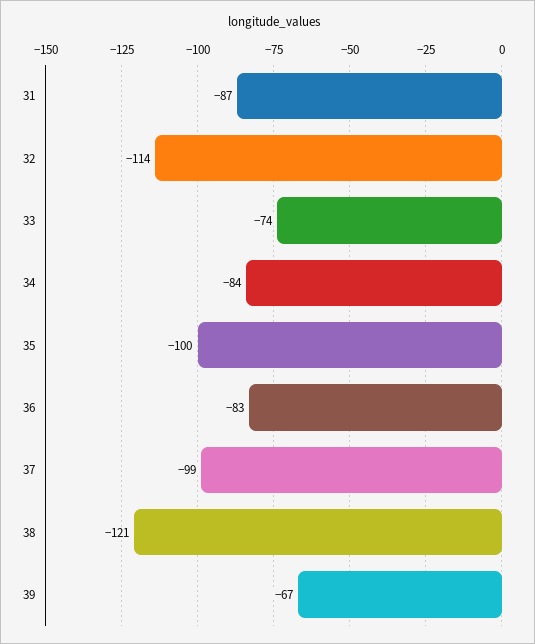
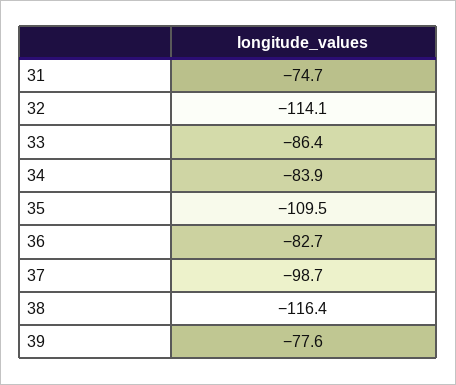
  {
-   "31": -87,
+   "31": -74.7,
    "32": -114.1,
-   "33": -74,
+   "33": -86.4,
    "34": -83.9,
-   "35": -100,
+   "35": -109.5,
    "36": -82.7,
    "37": -98.7,
-   "38": -121,
+   "38": -116.4,
-   "39": -67
+   "39": -77.6
  }

